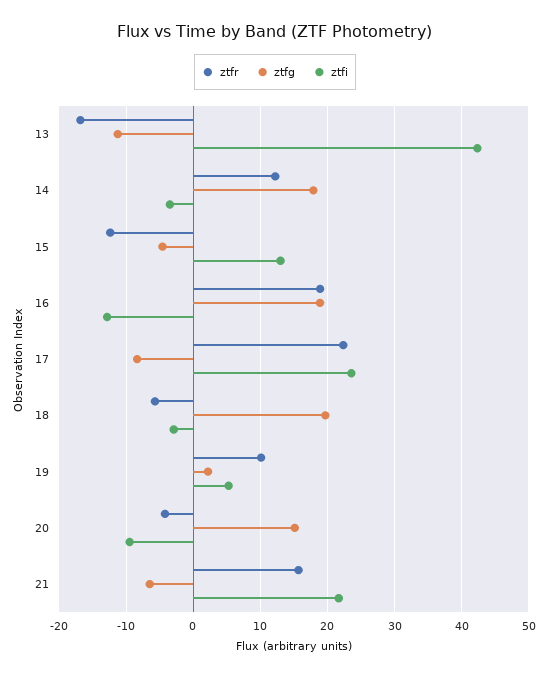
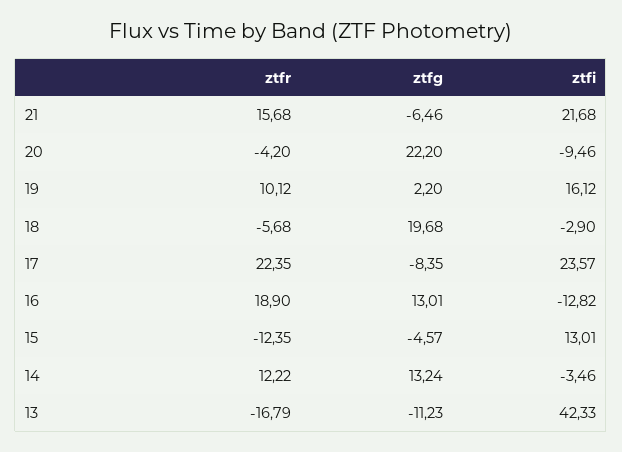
  {
    "ztfr": {
      "13": -16.79,
      "14": 12.22,
      "15": -12.35,
      "16": 18.9,
      "17": 22.35,
      "18": -5.68,
      "19": 10.12,
      "20": -4.2,
      "21": 15.68
    },
    "ztfg": {
      "13": -11.23,
-     "14": 18,
+     "14": 13.24,
      "15": -4.57,
-     "16": 19,
+     "16": 13.01,
      "17": -8.35,
      "18": 19.68,
      "19": 2.2,
-     "20": 15,
+     "20": 22.2,
      "21": -6.46
    },
    "ztfi": {
      "13": 42.33,
      "14": -3.46,
      "15": 13.01,
      "16": -12.82,
      "17": 23.57,
      "18": -2.9,
-     "19": 5,
+     "19": 16.12,
      "20": -9.46,
      "21": 21.68
    }
  }

